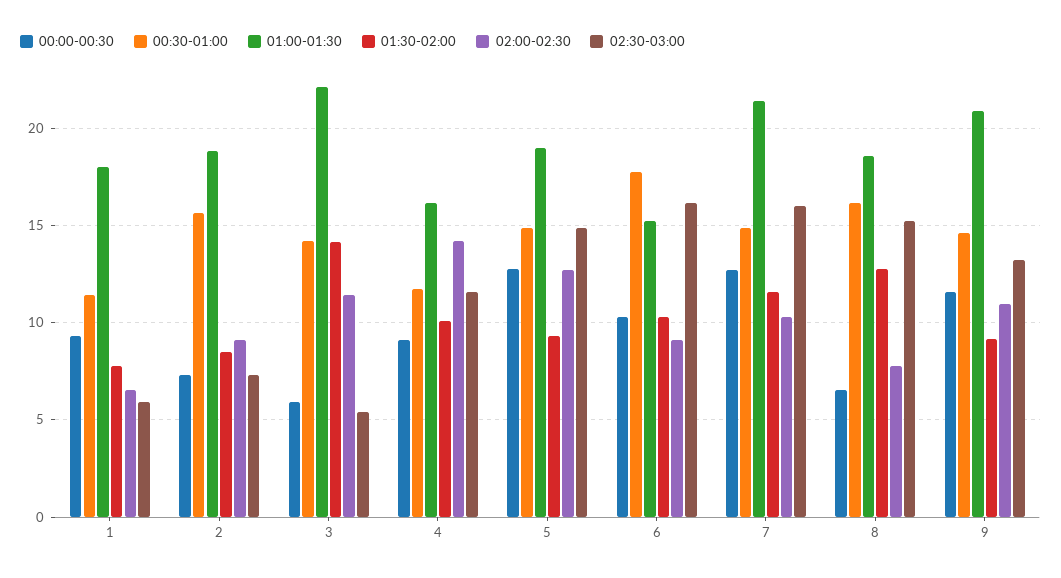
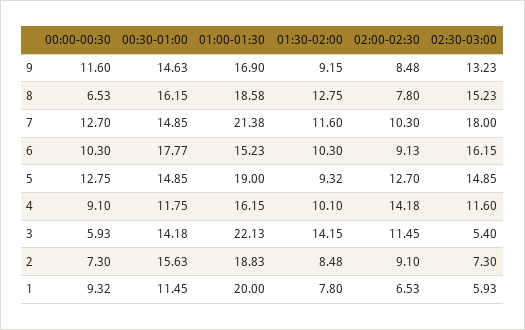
  {
    "00:00-00:30": {
      "1": 9.32,
      "2": 7.3,
      "3": 5.93,
      "4": 9.1,
      "5": 12.75,
      "6": 10.3,
      "7": 12.7,
      "8": 6.53,
      "9": 11.6
    },
    "00:30-01:00": {
      "1": 11.45,
      "2": 15.63,
      "3": 14.18,
      "4": 11.75,
      "5": 14.85,
      "6": 17.77,
      "7": 14.85,
      "8": 16.15,
      "9": 14.63
    },
    "01:00-01:30": {
-     "1": 18,
+     "1": 20,
      "2": 18.83,
      "3": 22.13,
      "4": 16.15,
      "5": 19,
      "6": 15.23,
      "7": 21.38,
      "8": 18.58,
-     "9": 21
+     "9": 16.9
    },
    "01:30-02:00": {
      "1": 7.8,
      "2": 8.48,
      "3": 14.15,
      "4": 10.1,
      "5": 9.32,
      "6": 10.3,
      "7": 11.6,
      "8": 12.75,
      "9": 9.15
    },
    "02:00-02:30": {
      "1": 6.53,
      "2": 9.1,
      "3": 11.45,
      "4": 14.18,
      "5": 12.7,
      "6": 9.13,
      "7": 10.3,
      "8": 7.8,
-     "9": 11
+     "9": 8.48
    },
    "02:30-03:00": {
      "1": 5.93,
      "2": 7.3,
      "3": 5.4,
      "4": 11.6,
      "5": 14.85,
      "6": 16.15,
-     "7": 16,
+     "7": 18,
      "8": 15.23,
      "9": 13.23
    }
  }

